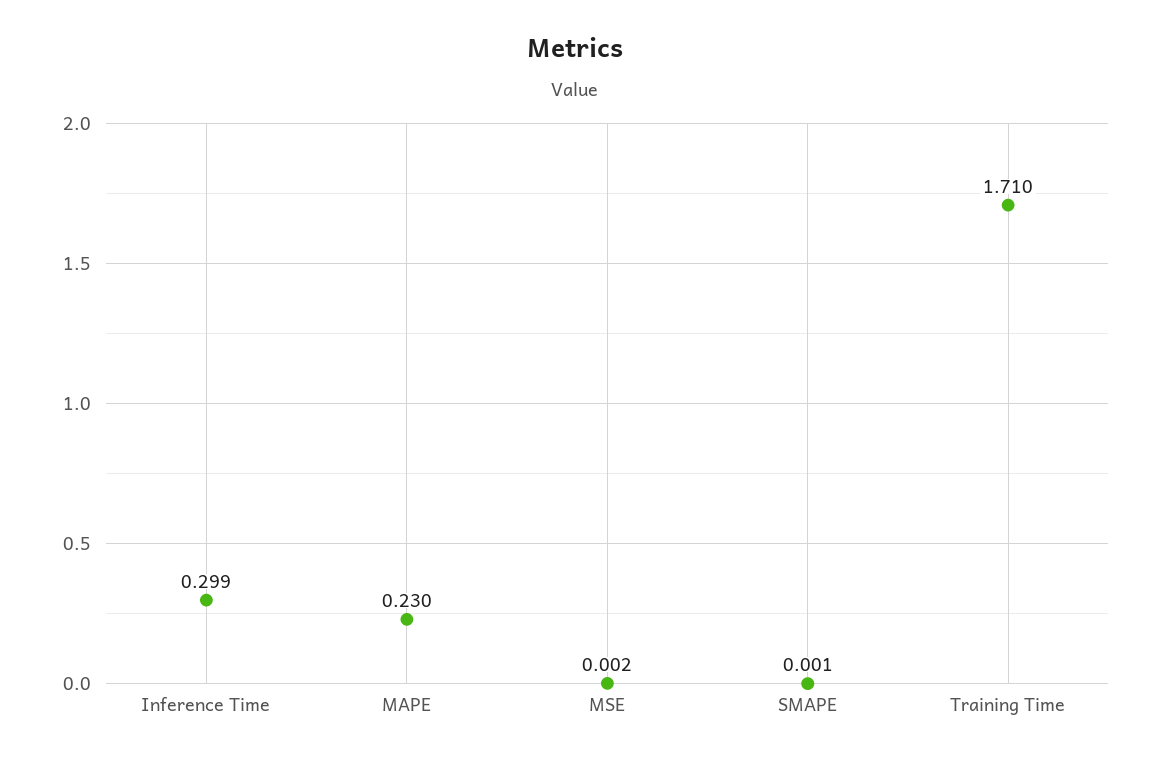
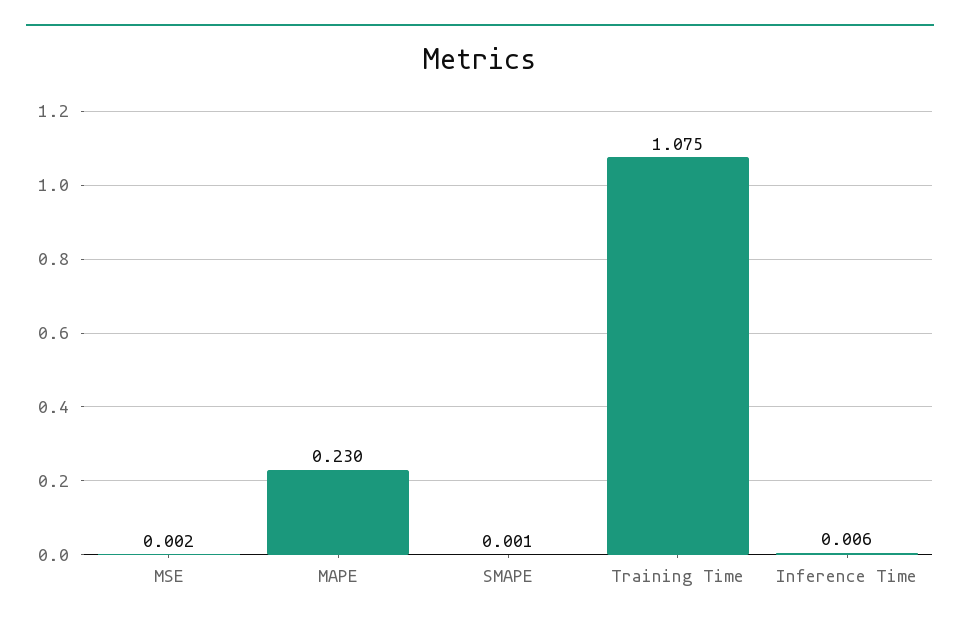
  {
-   "Inference Time": 0.299,
+   "Inference Time": 0.006,
    "MAPE": 0.23,
    "MSE": 0.002,
    "SMAPE": 0.001,
-   "Training Time": 1.71
+   "Training Time": 1.075
  }

